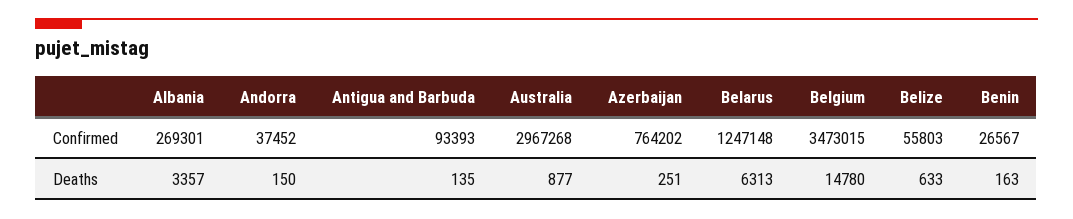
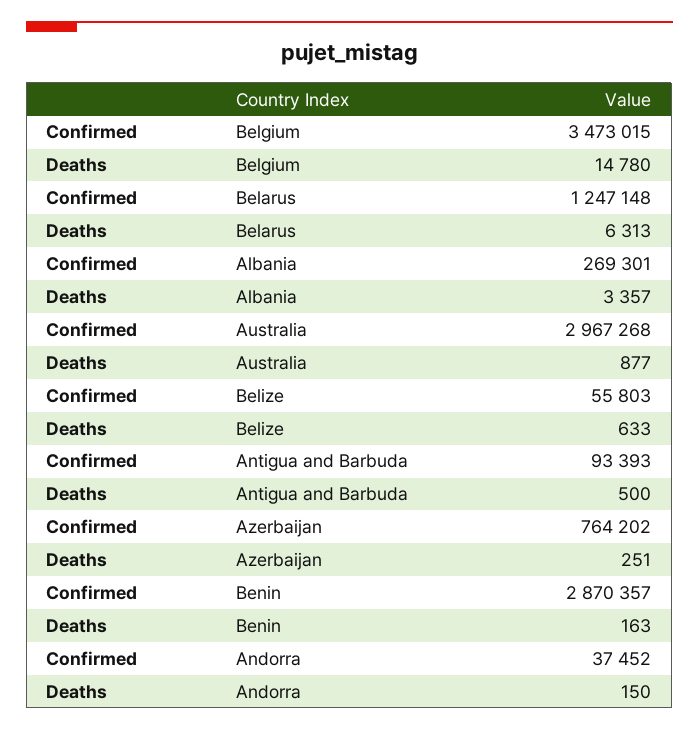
  {
    "Albania": {
      "Confirmed": 269301,
      "Deaths": 3357
    },
    "Andorra": {
      "Confirmed": 37452,
      "Deaths": 150
    },
    "Antigua and Barbuda": {
      "Confirmed": 93393,
-     "Deaths": 135
+     "Deaths": 500
    },
    "Australia": {
      "Confirmed": 2967268,
      "Deaths": 877
    },
    "Azerbaijan": {
      "Confirmed": 764202,
      "Deaths": 251
    },
    "Belarus": {
      "Confirmed": 1247148,
      "Deaths": 6313
    },
    "Belgium": {
      "Confirmed": 3473015,
      "Deaths": 14780
    },
    "Belize": {
      "Confirmed": 55803,
      "Deaths": 633
    },
    "Benin": {
-     "Confirmed": 26567,
+     "Confirmed": 2870357,
      "Deaths": 163
    }
  }

